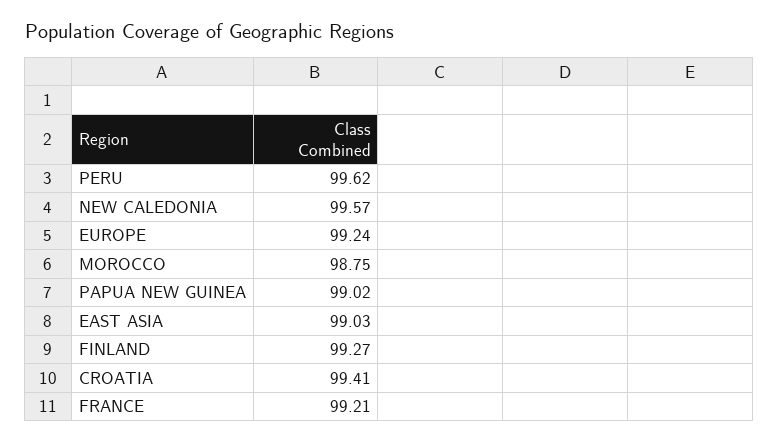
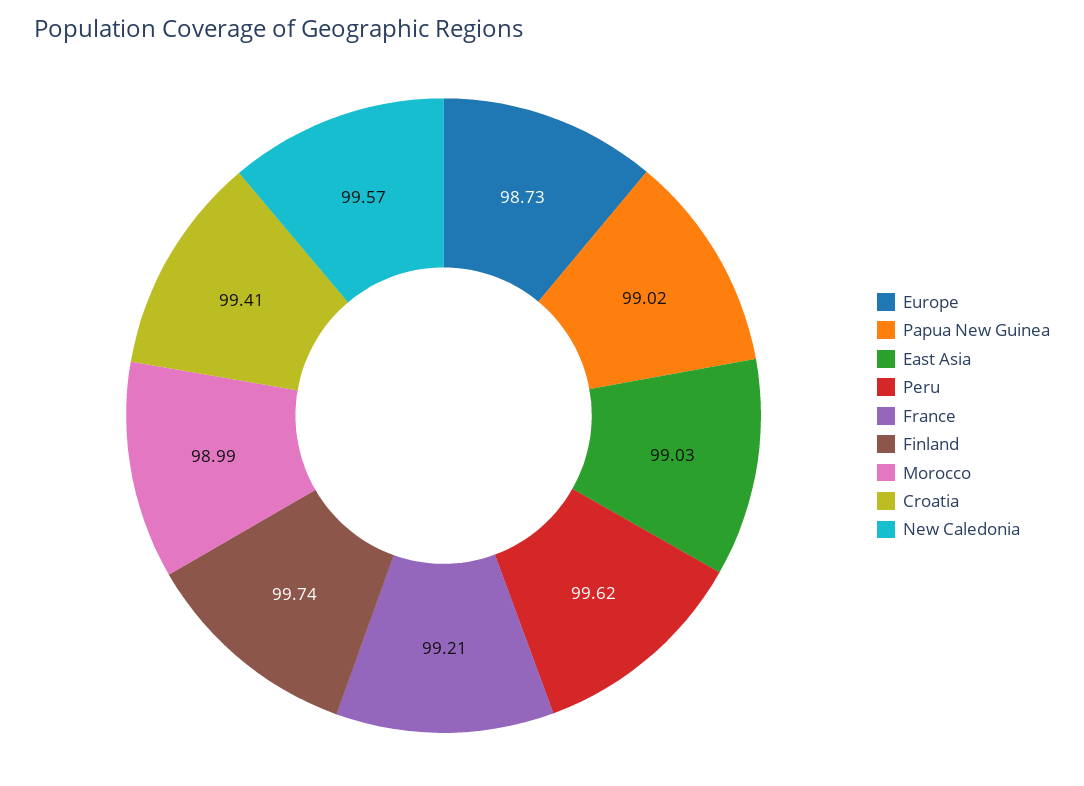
  {
    "PERU": 99.62,
    "NEW CALEDONIA": 99.57,
-   "EUROPE": 99.24,
+   "EUROPE": 98.73,
-   "MOROCCO": 98.75,
+   "MOROCCO": 98.99,
    "PAPUA NEW GUINEA": 99.02,
    "EAST ASIA": 99.03,
-   "FINLAND": 99.27,
+   "FINLAND": 99.74,
    "CROATIA": 99.41,
    "FRANCE": 99.21
  }

